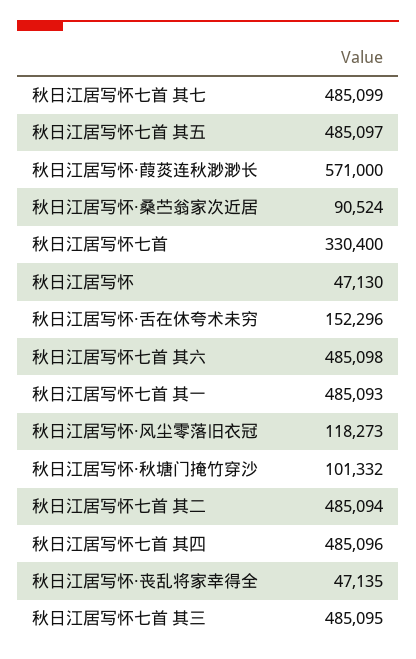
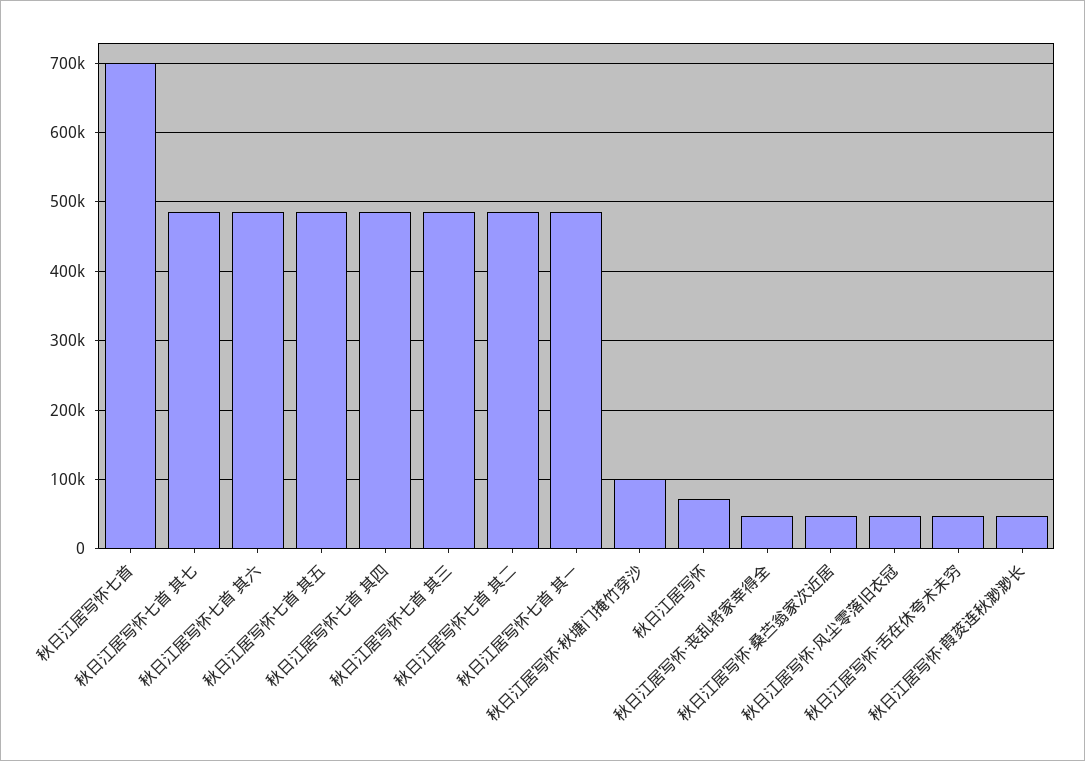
  {
    "秋日江居写怀七首 其七": 485099,
    "秋日江居写怀七首 其五": 485097,
-   "秋日江居写怀·葭菼连秋渺渺长": 571000,
+   "秋日江居写怀·葭菼连秋渺渺长": 50000,
-   "秋日江居写怀·桑苎翁家次近居": 90524,
+   "秋日江居写怀·桑苎翁家次近居": 50000,
-   "秋日江居写怀七首": 330400,
+   "秋日江居写怀七首": 700000,
-   "秋日江居写怀": 47130,
+   "秋日江居写怀": 70000,
-   "秋日江居写怀·舌在休夸术未穷": 152296,
+   "秋日江居写怀·舌在休夸术未穷": 50000,
    "秋日江居写怀七首 其六": 485098,
    "秋日江居写怀七首 其一": 485093,
-   "秋日江居写怀·风尘零落旧衣冠": 118273,
+   "秋日江居写怀·风尘零落旧衣冠": 50000,
    "秋日江居写怀·秋塘门掩竹穿沙": 101332,
    "秋日江居写怀七首 其二": 485094,
    "秋日江居写怀七首 其四": 485096,
    "秋日江居写怀·丧乱将家幸得全": 47135,
    "秋日江居写怀七首 其三": 485095
  }

